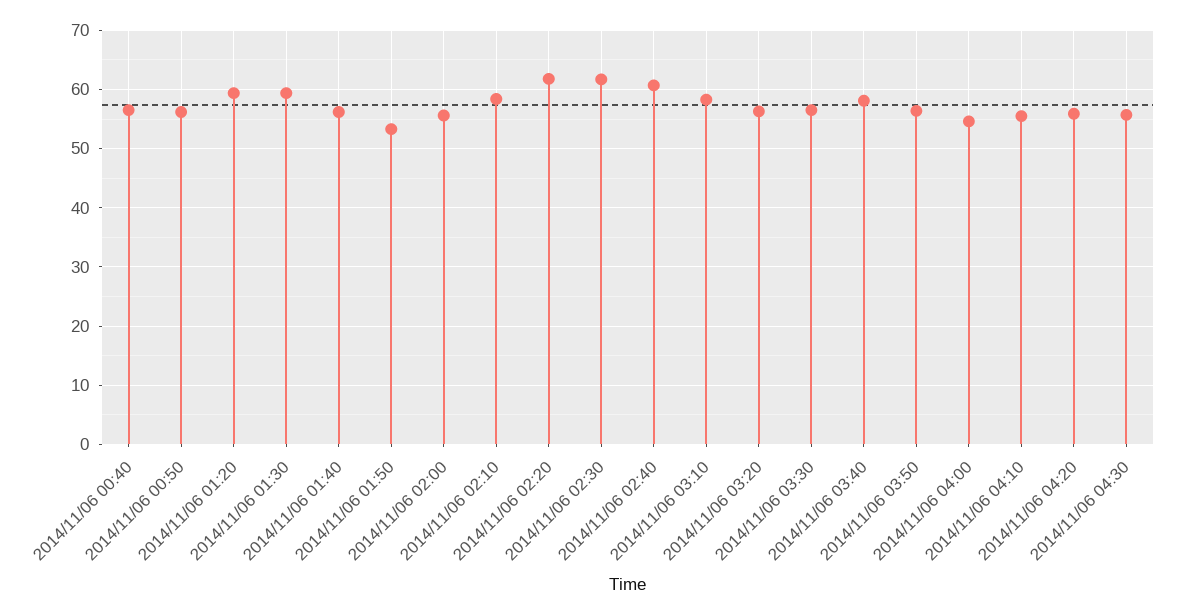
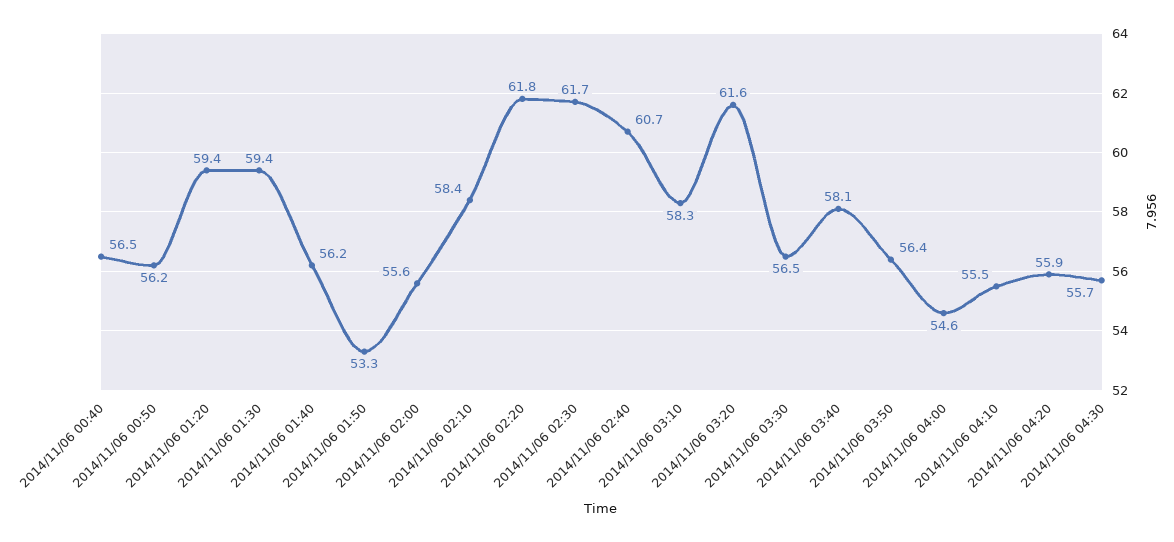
  {
    "2014/11/06 00:40": 56.5,
    "2014/11/06 00:50": 56.2,
    "2014/11/06 01:20": 59.4,
    "2014/11/06 01:30": 59.4,
    "2014/11/06 01:40": 56.2,
    "2014/11/06 01:50": 53.3,
    "2014/11/06 02:00": 55.6,
    "2014/11/06 02:10": 58.4,
    "2014/11/06 02:20": 61.8,
    "2014/11/06 02:30": 61.7,
    "2014/11/06 02:40": 60.7,
    "2014/11/06 03:10": 58.3,
-   "2014/11/06 03:20": 56,
+   "2014/11/06 03:20": 61.6,
    "2014/11/06 03:30": 56.5,
    "2014/11/06 03:40": 58.1,
    "2014/11/06 03:50": 56.4,
    "2014/11/06 04:00": 54.6,
    "2014/11/06 04:10": 55.5,
    "2014/11/06 04:20": 55.9,
    "2014/11/06 04:30": 55.7
  }

